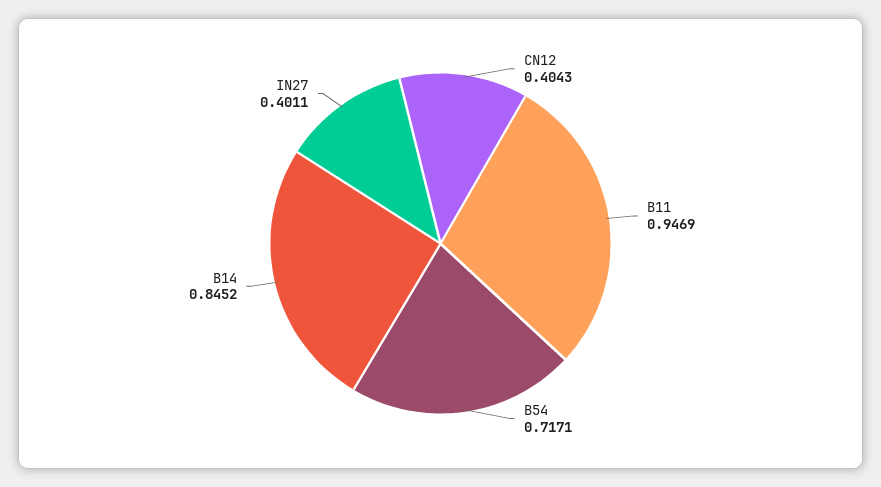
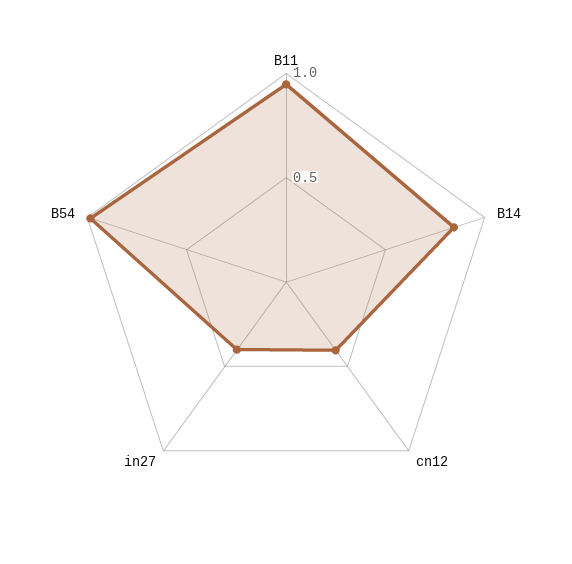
  {
    "CN12": 0.4043,
    "B11": 0.9469,
-   "B54": 0.7171,
+   "B54": 1,
    "B14": 0.8452,
    "IN27": 0.4011
  }

